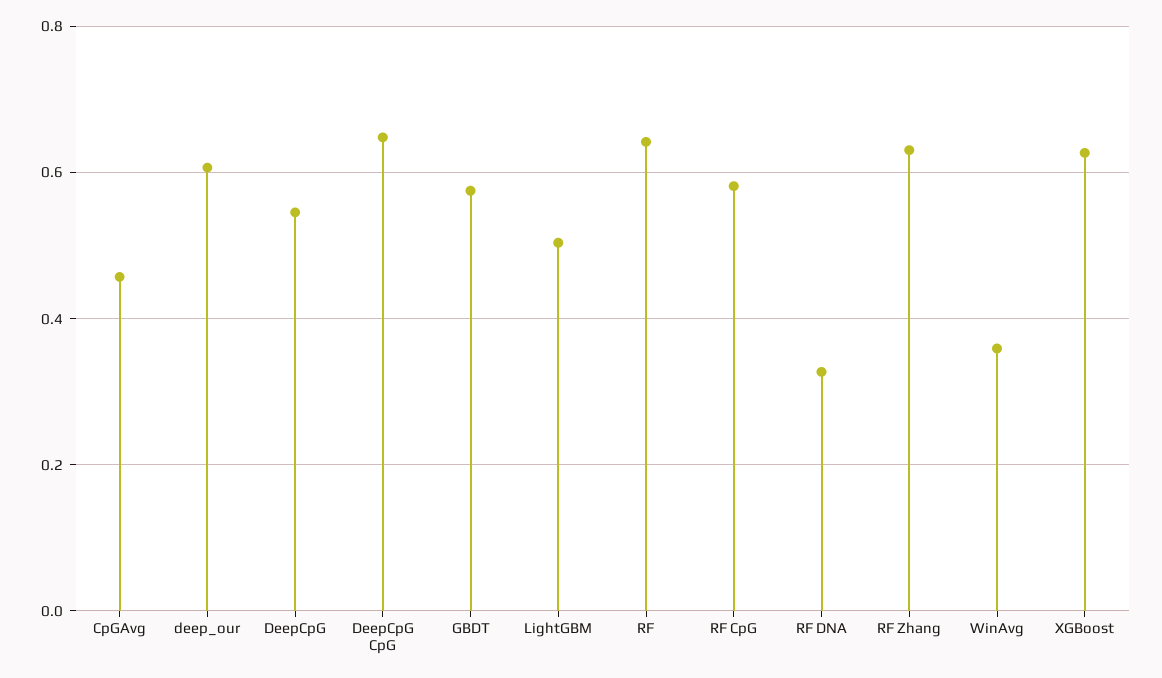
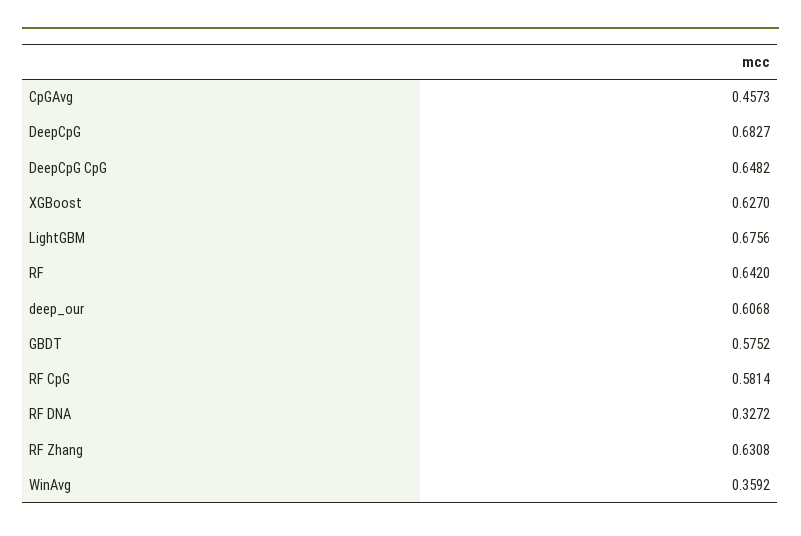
  {
    "CpGAvg": 0.4573,
    "deep_our": 0.6068,
-   "DeepCpG": 0.54,
+   "DeepCpG": 0.6827,
    "DeepCpG CpG": 0.6482,
    "GBDT": 0.5752,
-   "LightGBM": 0.5,
+   "LightGBM": 0.6756,
    "RF": 0.642,
    "RF CpG": 0.5814,
    "RF DNA": 0.3272,
    "RF Zhang": 0.6308,
    "WinAvg": 0.3592,
    "XGBoost": 0.627
  }

